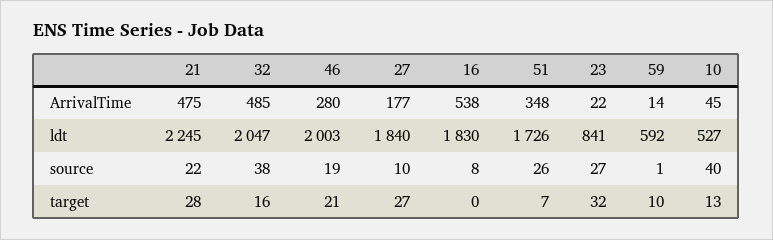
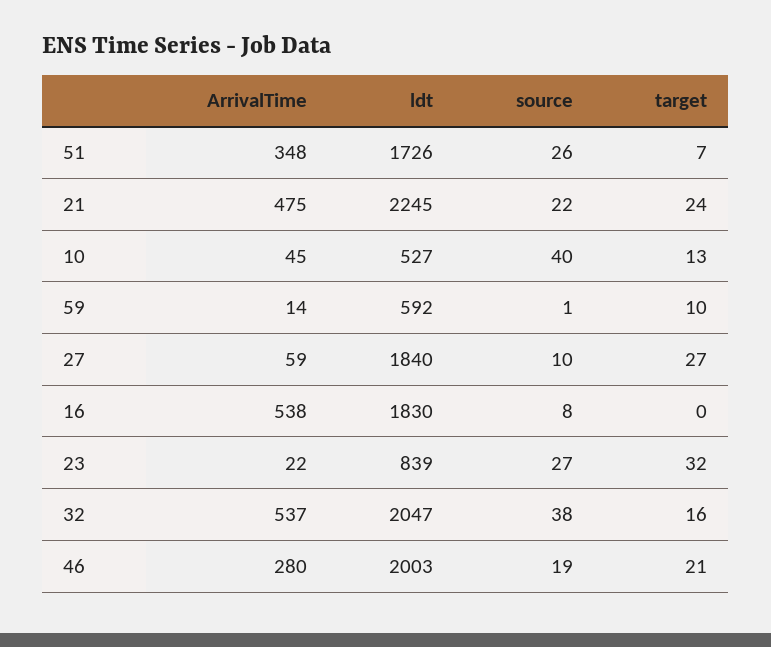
  {
    "21": {
      "ArrivalTime": 475,
      "ldt": 2245,
      "source": 22,
-     "target": 28
+     "target": 24
    },
    "32": {
-     "ArrivalTime": 485,
+     "ArrivalTime": 537,
      "ldt": 2047,
      "source": 38,
      "target": 16
    },
    "46": {
      "ArrivalTime": 280,
      "ldt": 2003,
      "source": 19,
      "target": 21
    },
    "27": {
-     "ArrivalTime": 177,
+     "ArrivalTime": 59,
      "ldt": 1840,
      "source": 10,
      "target": 27
    },
    "16": {
      "ArrivalTime": 538,
      "ldt": 1830,
      "source": 8,
      "target": 0
    },
    "51": {
      "ArrivalTime": 348,
      "ldt": 1726,
      "source": 26,
      "target": 7
    },
    "23": {
      "ArrivalTime": 22,
-     "ldt": 841,
+     "ldt": 839,
      "source": 27,
      "target": 32
    },
    "59": {
      "ArrivalTime": 14,
      "ldt": 592,
      "source": 1,
      "target": 10
    },
    "10": {
      "ArrivalTime": 45,
      "ldt": 527,
      "source": 40,
      "target": 13
    }
  }

